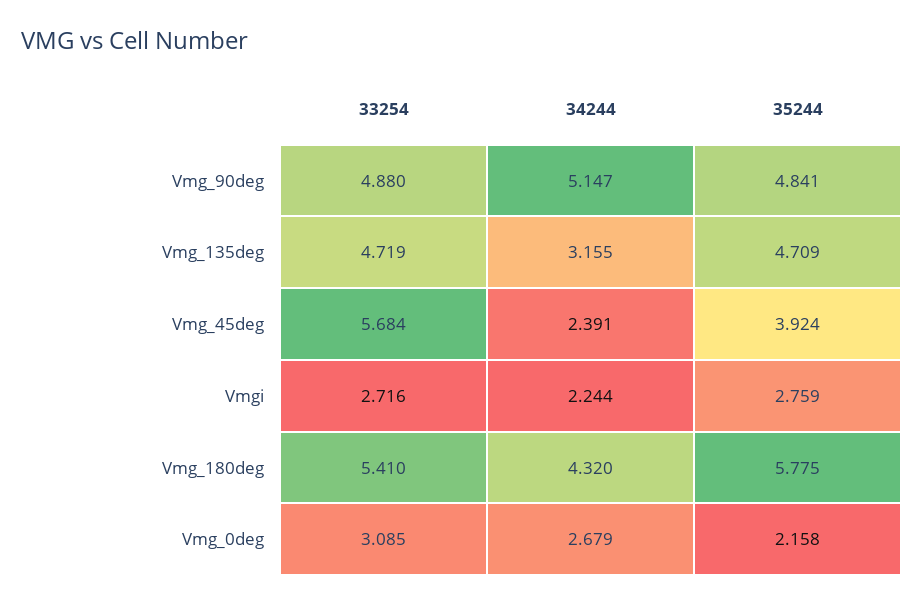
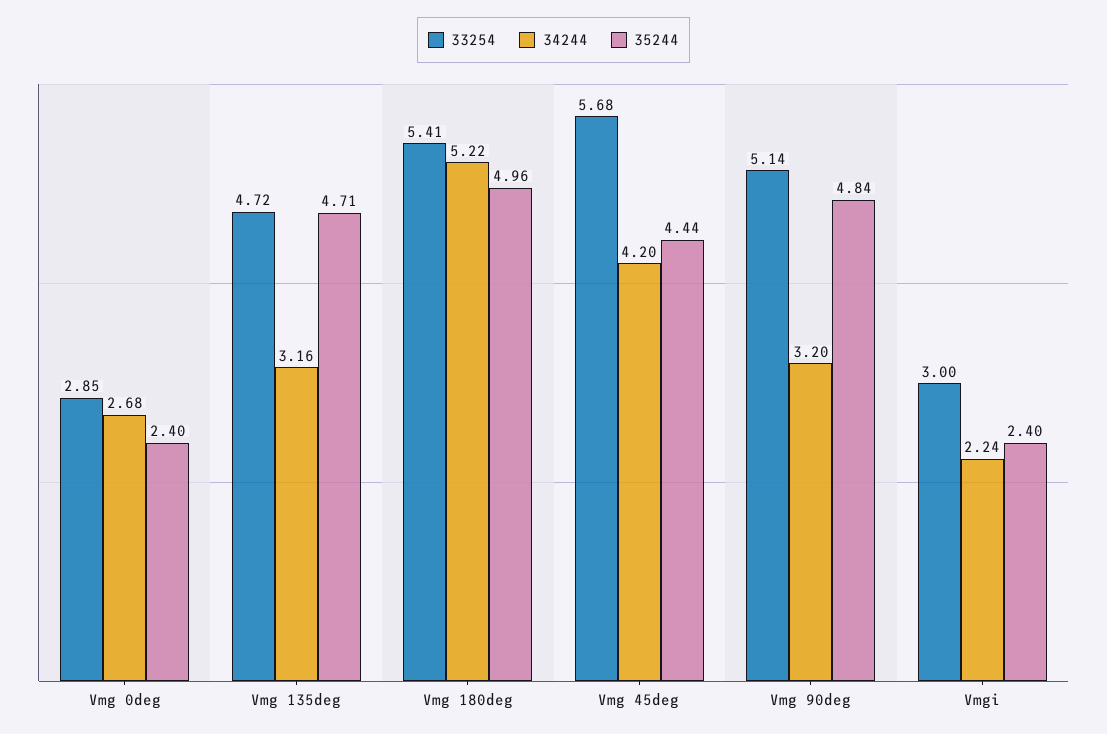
  {
    "33254": {
-     "Vmg_90deg": 4.88,
+     "Vmg_90deg": 5.14,
      "Vmg_135deg": 4.719,
      "Vmg_45deg": 5.684,
-     "Vmgi": 2.716,
+     "Vmgi": 3,
      "Vmg_180deg": 5.41,
-     "Vmg_0deg": 3.085
+     "Vmg_0deg": 2.85
    },
    "34244": {
-     "Vmg_90deg": 5.147,
+     "Vmg_90deg": 3.2,
      "Vmg_135deg": 3.155,
-     "Vmg_45deg": 2.391,
+     "Vmg_45deg": 4.2,
      "Vmgi": 2.244,
-     "Vmg_180deg": 4.32,
+     "Vmg_180deg": 5.22,
      "Vmg_0deg": 2.679
    },
    "35244": {
      "Vmg_90deg": 4.841,
      "Vmg_135deg": 4.709,
-     "Vmg_45deg": 3.924,
+     "Vmg_45deg": 4.44,
-     "Vmgi": 2.759,
+     "Vmgi": 2.4,
-     "Vmg_180deg": 5.775,
+     "Vmg_180deg": 4.96,
-     "Vmg_0deg": 2.158
+     "Vmg_0deg": 2.4
    }
  }

